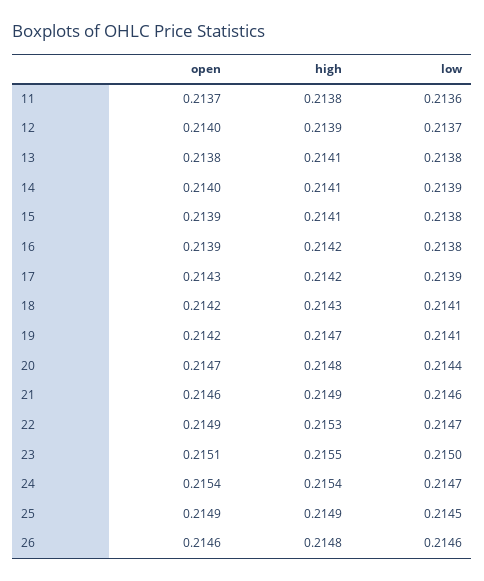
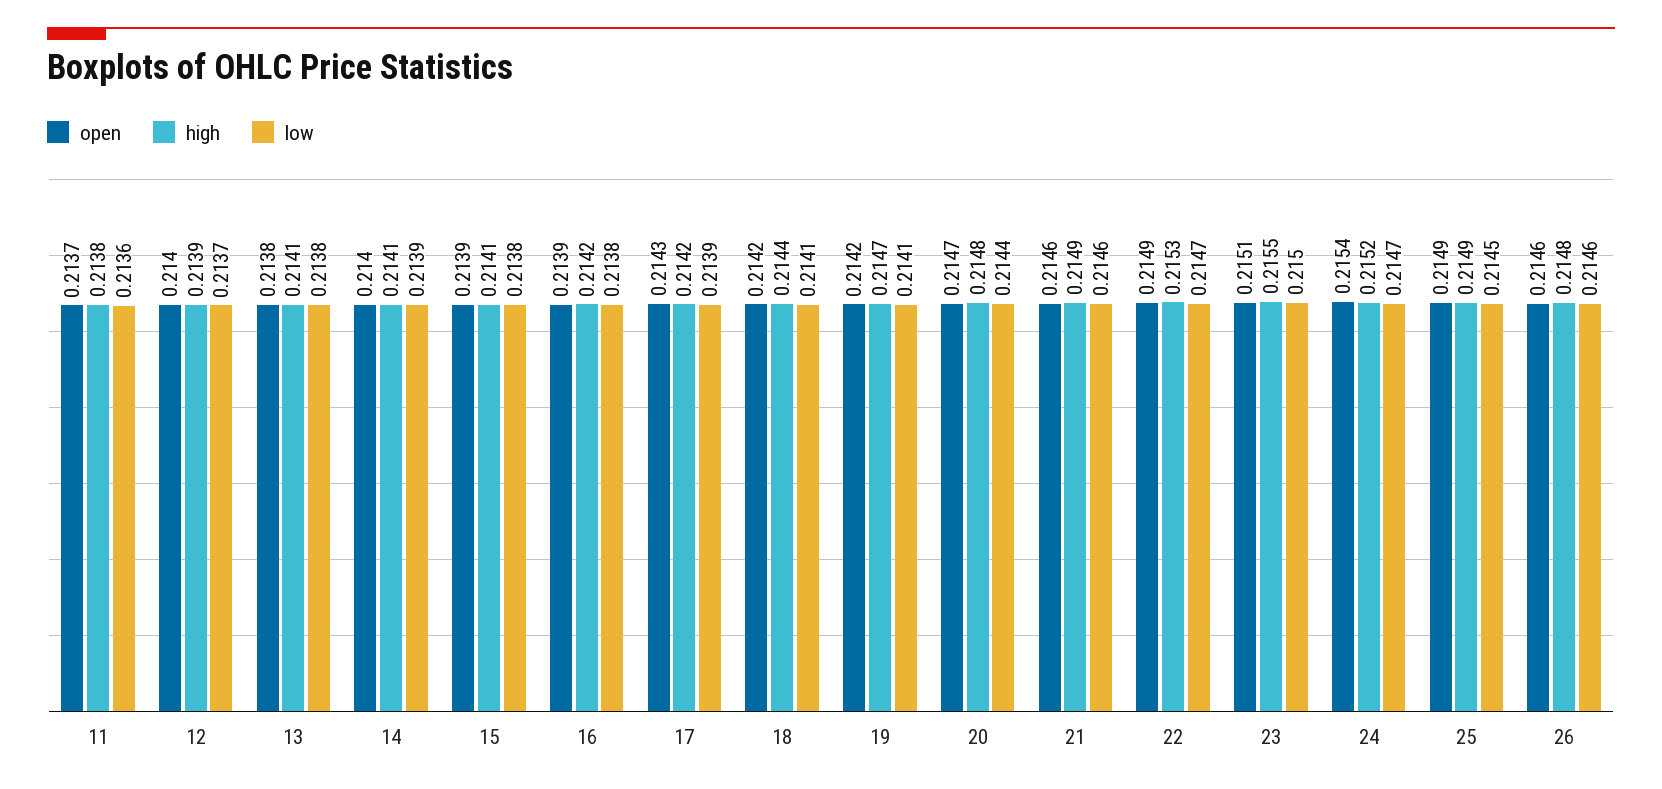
  {
    "open": {
      "11": 0.2137,
      "12": 0.214,
      "13": 0.2138,
      "14": 0.214,
      "15": 0.2139,
      "16": 0.2139,
      "17": 0.2143,
      "18": 0.2142,
      "19": 0.2142,
      "20": 0.2147,
      "21": 0.2146,
      "22": 0.2149,
      "23": 0.2151,
      "24": 0.2154,
      "25": 0.2149,
      "26": 0.2146
    },
    "high": {
      "11": 0.2138,
      "12": 0.2139,
      "13": 0.2141,
      "14": 0.2141,
      "15": 0.2141,
      "16": 0.2142,
      "17": 0.2142,
-     "18": 0.2143,
+     "18": 0.2144,
      "19": 0.2147,
      "20": 0.2148,
      "21": 0.2149,
      "22": 0.2153,
      "23": 0.2155,
-     "24": 0.2154,
+     "24": 0.2152,
      "25": 0.2149,
      "26": 0.2148
    },
    "low": {
      "11": 0.2136,
      "12": 0.2137,
      "13": 0.2138,
      "14": 0.2139,
      "15": 0.2138,
      "16": 0.2138,
      "17": 0.2139,
      "18": 0.2141,
      "19": 0.2141,
      "20": 0.2144,
      "21": 0.2146,
      "22": 0.2147,
      "23": 0.215,
      "24": 0.2147,
      "25": 0.2145,
      "26": 0.2146
    }
  }

